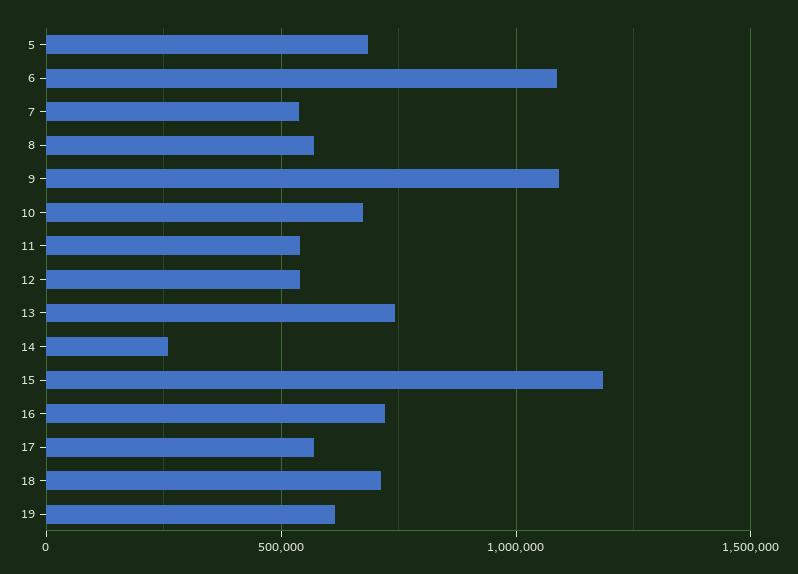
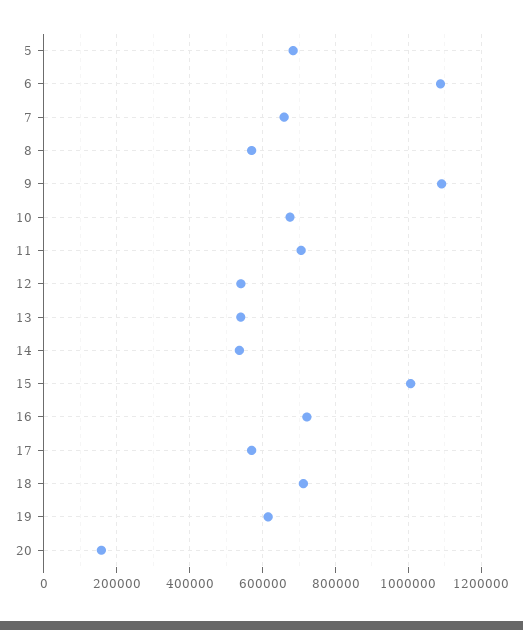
  {
    "5": 680000,
    "6": 1080000,
-   "7": 550000,
+   "7": 660000,
    "8": 560000,
    "9": 1100000,
    "10": 680000,
-   "11": 550000,
+   "11": 700000,
    "12": 540000,
-   "13": 750000,
+   "13": 540000,
-   "14": 250000,
+   "14": 540000,
-   "15": 1200000,
+   "15": 1000000,
    "16": 720000,
    "17": 560000,
    "18": 720000,
-   "19": 620000
+   "19": 620000,
+   "20": 160000
  }

